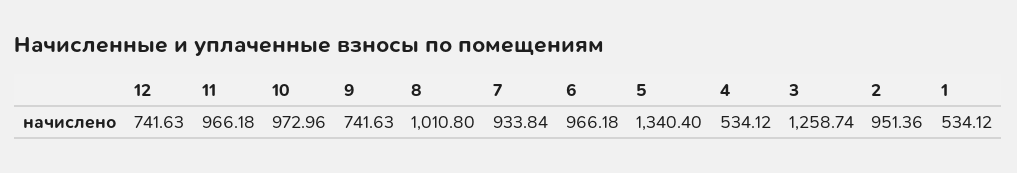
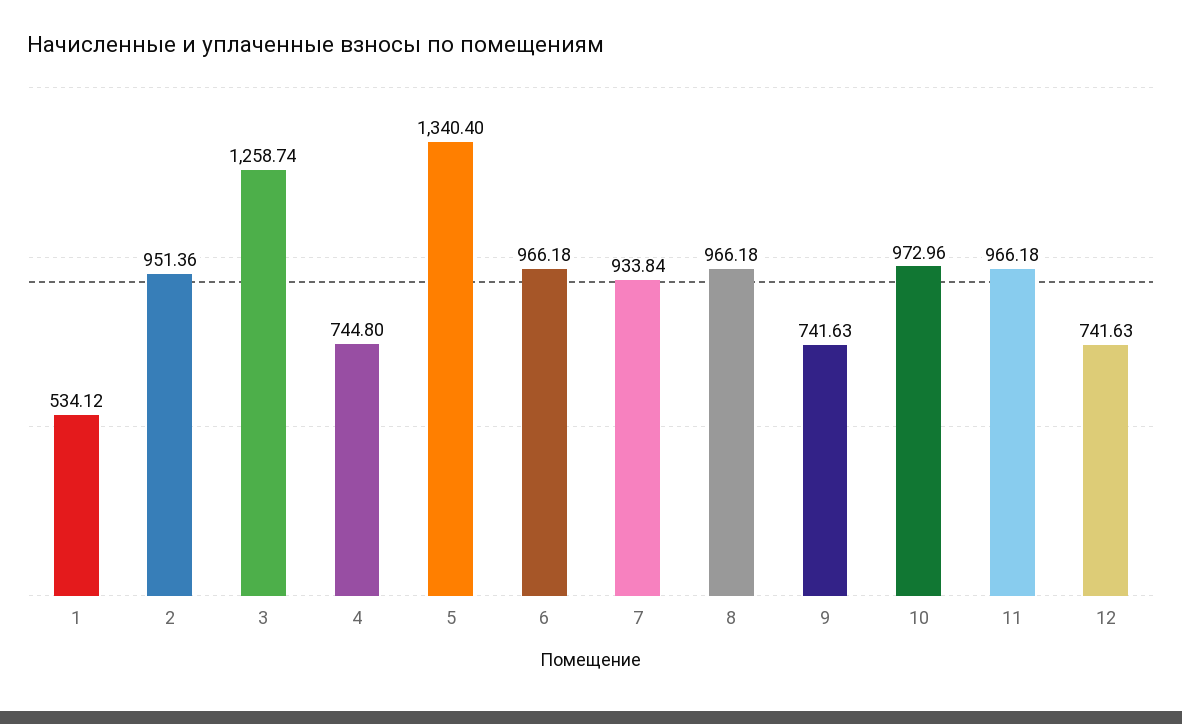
  {
    "12": 741.63,
    "11": 966.18,
    "10": 972.96,
    "9": 741.63,
-   "8": 1010.8,
+   "8": 966.18,
    "7": 933.84,
    "6": 966.18,
    "5": 1340.4,
-   "4": 534.12,
+   "4": 744.8,
    "3": 1258.74,
    "2": 951.36,
    "1": 534.12
  }

